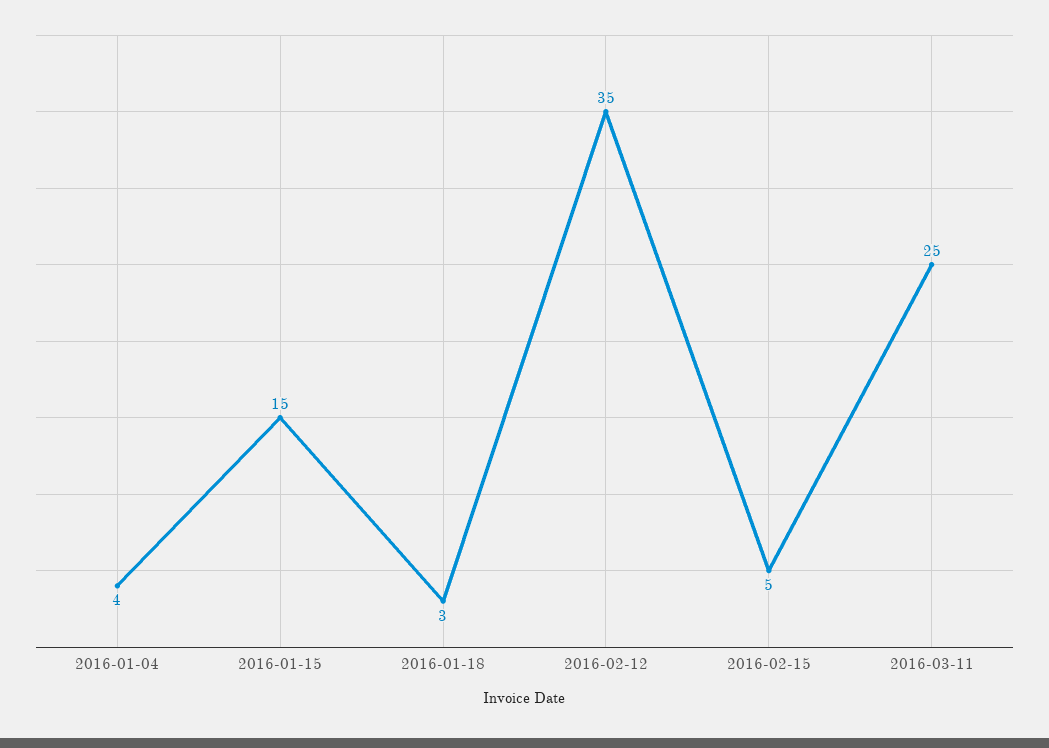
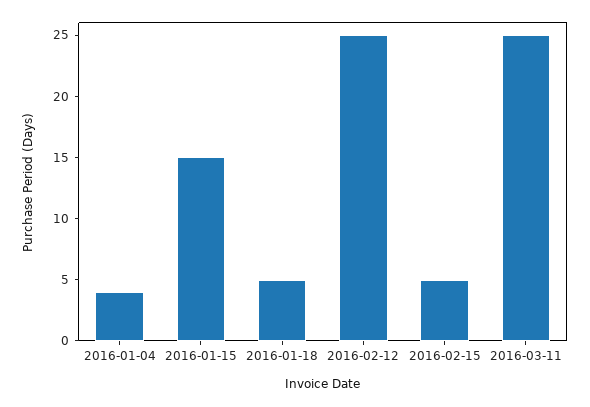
  {
    "2016-01-04": 4,
    "2016-01-15": 15,
-   "2016-01-18": 3,
+   "2016-01-18": 5,
-   "2016-02-12": 35,
+   "2016-02-12": 25,
    "2016-02-15": 5,
    "2016-03-11": 25
  }

